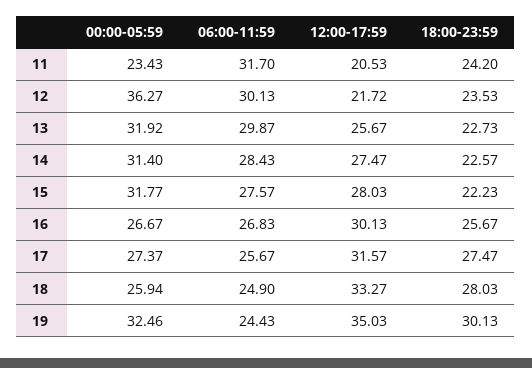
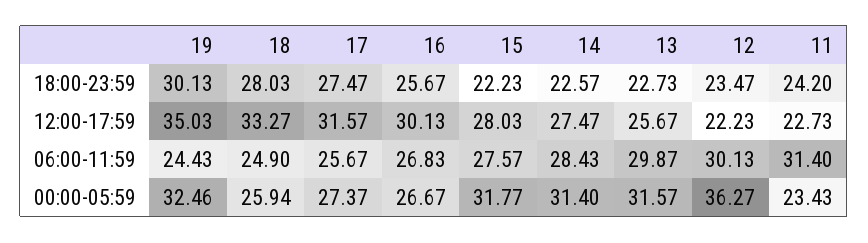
  {
    "00:00-05:59": {
      "11": 23.43,
      "12": 36.27,
-     "13": 31.92,
+     "13": 31.57,
      "14": 31.4,
      "15": 31.77,
      "16": 26.67,
      "17": 27.37,
      "18": 25.94,
      "19": 32.46
    },
    "06:00-11:59": {
-     "11": 31.7,
+     "11": 31.4,
      "12": 30.13,
      "13": 29.87,
      "14": 28.43,
      "15": 27.57,
      "16": 26.83,
      "17": 25.67,
      "18": 24.9,
      "19": 24.43
    },
    "12:00-17:59": {
-     "11": 20.53,
+     "11": 22.73,
-     "12": 21.72,
+     "12": 22.23,
      "13": 25.67,
      "14": 27.47,
      "15": 28.03,
      "16": 30.13,
      "17": 31.57,
      "18": 33.27,
      "19": 35.03
    },
    "18:00-23:59": {
      "11": 24.2,
-     "12": 23.53,
+     "12": 23.47,
      "13": 22.73,
      "14": 22.57,
      "15": 22.23,
      "16": 25.67,
      "17": 27.47,
      "18": 28.03,
      "19": 30.13
    }
  }

